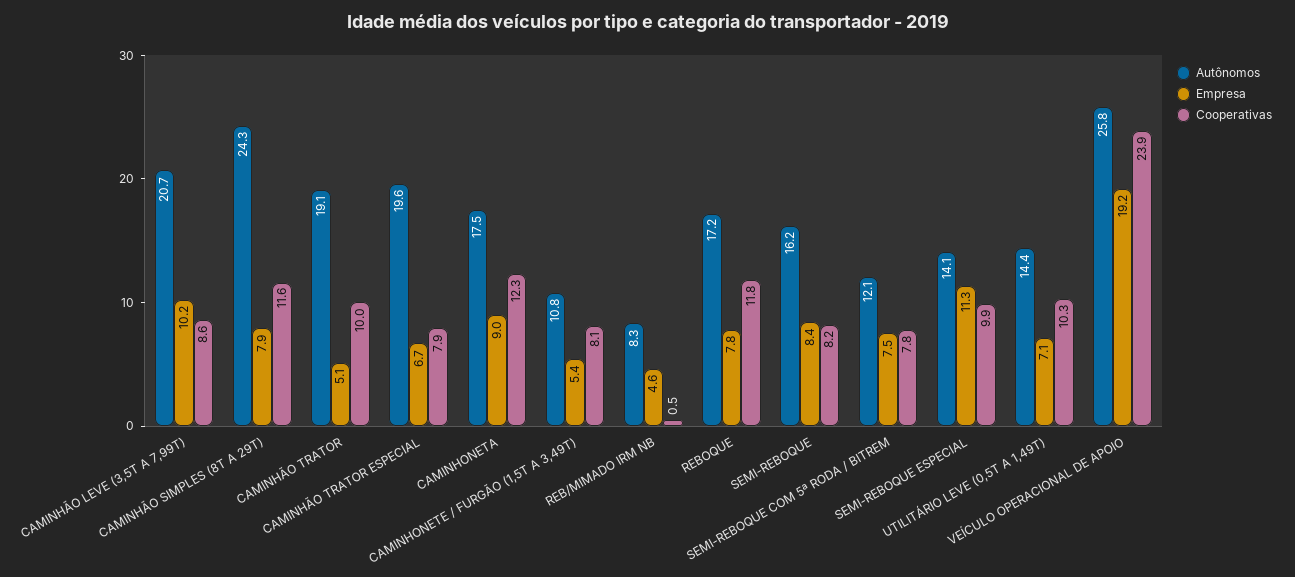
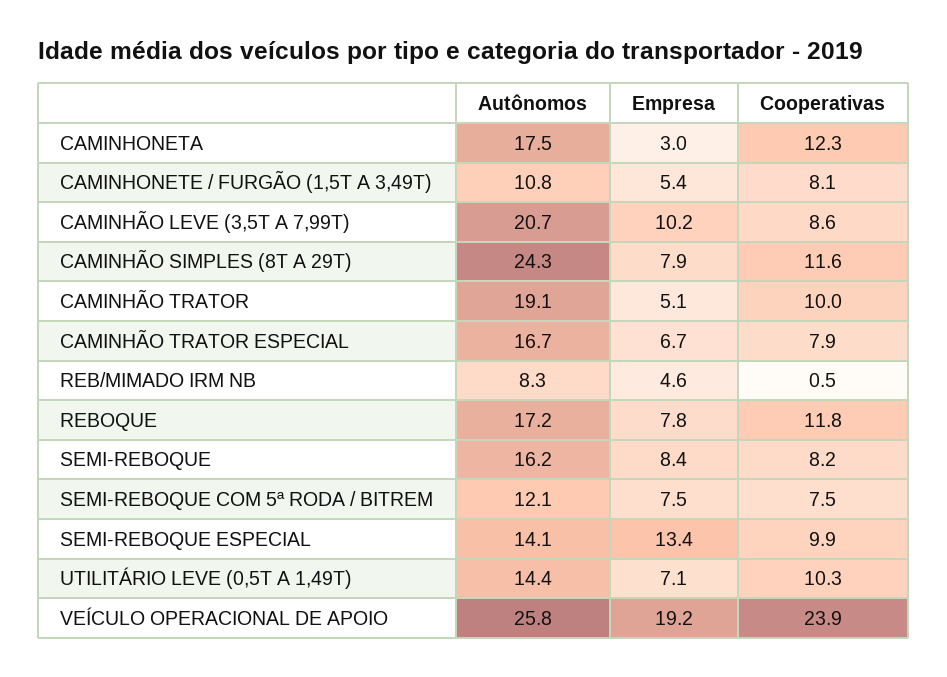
  {
    "Autônomos": {
      "CAMINHÃO LEVE (3,5T A 7,99T)": 20.7,
      "CAMINHÃO SIMPLES (8T A 29T)": 24.3,
      "CAMINHÃO TRATOR": 19.1,
-     "CAMINHÃO TRATOR ESPECIAL": 19.6,
+     "CAMINHÃO TRATOR ESPECIAL": 16.7,
      "CAMINHONETA": 17.5,
      "CAMINHONETE / FURGÃO (1,5T A 3,49T)": 10.8,
      "REB/MIMADO IRM NB": 8.3,
      "REBOQUE": 17.2,
      "SEMI-REBOQUE": 16.2,
      "SEMI-REBOQUE COM 5ª RODA / BITREM": 12.1,
      "SEMI-REBOQUE ESPECIAL": 14.1,
      "UTILITÁRIO LEVE (0,5T A 1,49T)": 14.4,
      "VEÍCULO OPERACIONAL DE APOIO": 25.8
    },
    "Empresa": {
      "CAMINHÃO LEVE (3,5T A 7,99T)": 10.2,
      "CAMINHÃO SIMPLES (8T A 29T)": 7.9,
      "CAMINHÃO TRATOR": 5.1,
      "CAMINHÃO TRATOR ESPECIAL": 6.7,
-     "CAMINHONETA": 9,
+     "CAMINHONETA": 3,
      "CAMINHONETE / FURGÃO (1,5T A 3,49T)": 5.4,
      "REB/MIMADO IRM NB": 4.6,
      "REBOQUE": 7.8,
      "SEMI-REBOQUE": 8.4,
      "SEMI-REBOQUE COM 5ª RODA / BITREM": 7.5,
-     "SEMI-REBOQUE ESPECIAL": 11.3,
+     "SEMI-REBOQUE ESPECIAL": 13.4,
      "UTILITÁRIO LEVE (0,5T A 1,49T)": 7.1,
      "VEÍCULO OPERACIONAL DE APOIO": 19.2
    },
    "Cooperativas": {
      "CAMINHÃO LEVE (3,5T A 7,99T)": 8.6,
      "CAMINHÃO SIMPLES (8T A 29T)": 11.6,
      "CAMINHÃO TRATOR": 10,
      "CAMINHÃO TRATOR ESPECIAL": 7.9,
      "CAMINHONETA": 12.3,
      "CAMINHONETE / FURGÃO (1,5T A 3,49T)": 8.1,
      "REB/MIMADO IRM NB": 0.5,
      "REBOQUE": 11.8,
      "SEMI-REBOQUE": 8.2,
-     "SEMI-REBOQUE COM 5ª RODA / BITREM": 7.8,
+     "SEMI-REBOQUE COM 5ª RODA / BITREM": 7.5,
      "SEMI-REBOQUE ESPECIAL": 9.9,
      "UTILITÁRIO LEVE (0,5T A 1,49T)": 10.3,
      "VEÍCULO OPERACIONAL DE APOIO": 23.9
    }
  }

